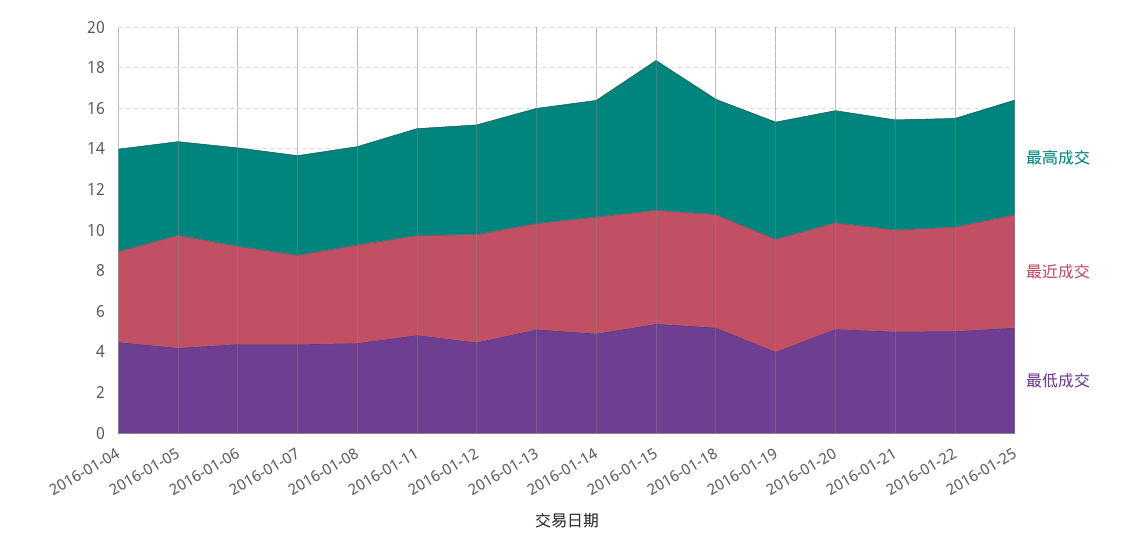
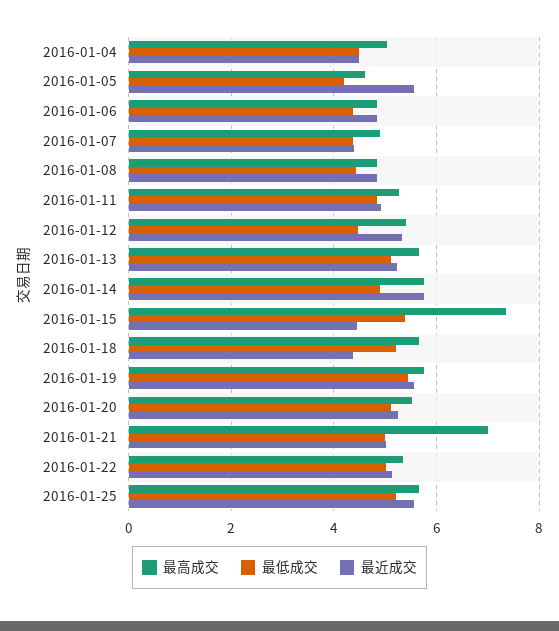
  {
    "最高成交": {
      "2016-01-04": 5,
      "2016-01-05": 4.6,
      "2016-01-06": 4.8,
      "2016-01-07": 5,
      "2016-01-08": 4.8,
      "2016-01-11": 5.2,
      "2016-01-12": 5.4,
      "2016-01-13": 5.6,
      "2016-01-14": 5.8,
      "2016-01-15": 7.4,
      "2016-01-18": 5.6,
      "2016-01-19": 5.8,
      "2016-01-20": 5.6,
-     "2016-01-21": 5.5,
+     "2016-01-21": 7,
      "2016-01-22": 5.4,
      "2016-01-25": 5.6
    },
    "最近成交": {
      "2016-01-04": 4.4,
      "2016-01-05": 5.6,
      "2016-01-06": 4.8,
      "2016-01-07": 4.4,
      "2016-01-08": 4.8,
      "2016-01-11": 5,
      "2016-01-12": 5.4,
      "2016-01-13": 5.2,
      "2016-01-14": 5.8,
-     "2016-01-15": 5.5,
+     "2016-01-15": 4.4,
-     "2016-01-18": 5.5,
+     "2016-01-18": 4.4,
      "2016-01-19": 5.6,
      "2016-01-20": 5.2,
      "2016-01-21": 5,
      "2016-01-22": 5.2,
      "2016-01-25": 5.6
    },
    "最低成交": {
      "2016-01-04": 4.4,
      "2016-01-05": 4.2,
      "2016-01-06": 4.4,
      "2016-01-07": 4.4,
      "2016-01-08": 4.4,
      "2016-01-11": 4.8,
      "2016-01-12": 4.4,
      "2016-01-13": 5.2,
      "2016-01-14": 5,
      "2016-01-15": 5.4,
      "2016-01-18": 5.2,
-     "2016-01-19": 4,
+     "2016-01-19": 5.4,
      "2016-01-20": 5.2,
      "2016-01-21": 5,
      "2016-01-22": 5,
      "2016-01-25": 5.2
    }
  }

